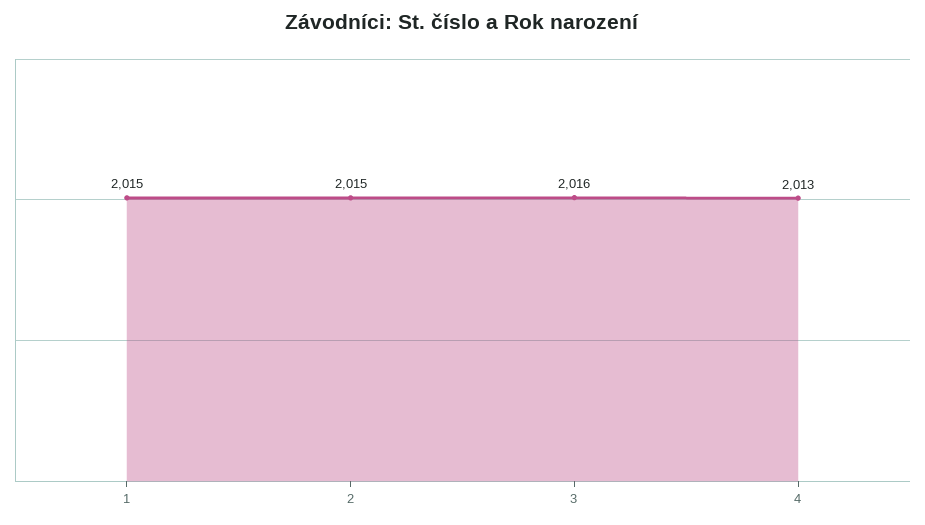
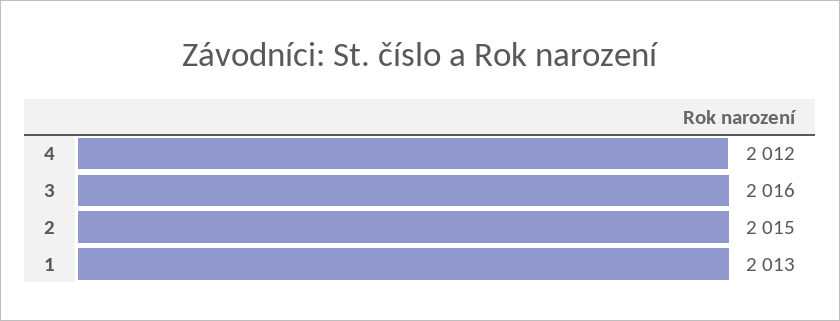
  {
-   "1": 2015,
+   "1": 2013,
    "2": 2015,
    "3": 2016,
-   "4": 2013
+   "4": 2012
  }

